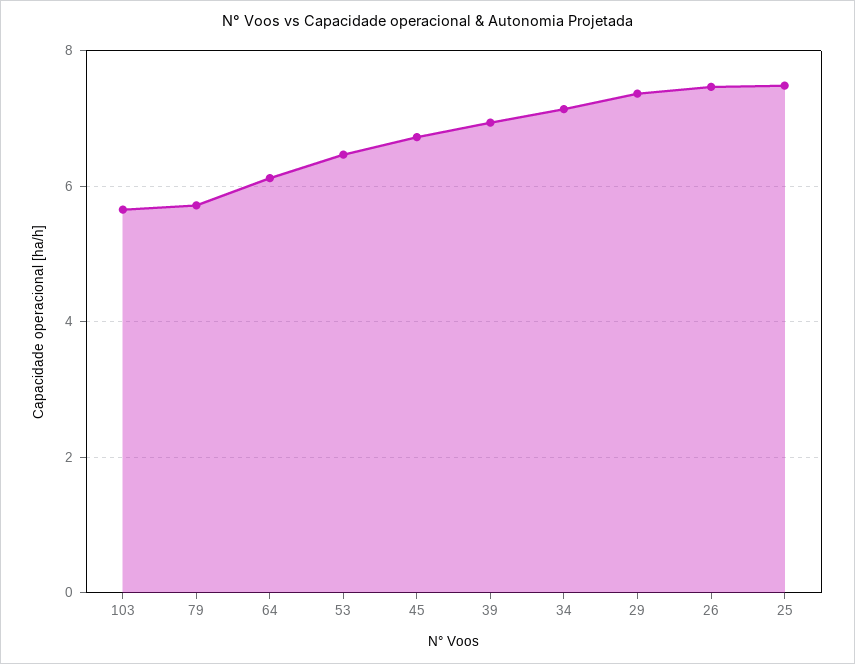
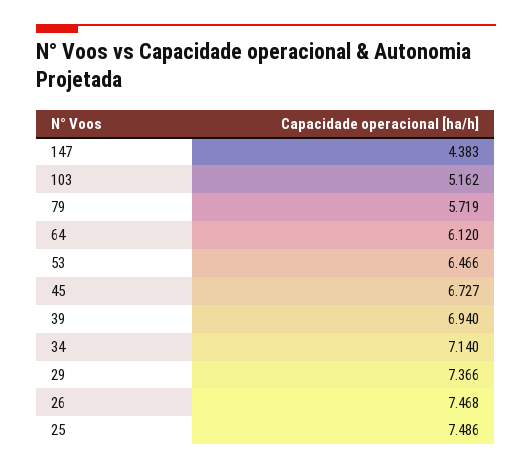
  {
-   "103": 5.6,
+   "103": 5.162,
    "79": 5.719,
    "64": 6.12,
    "53": 6.466,
    "45": 6.727,
    "39": 6.94,
    "34": 7.14,
    "29": 7.366,
    "26": 7.468,
-   "25": 7.486
+   "25": 7.486,
+   "147": 4.383
  }

